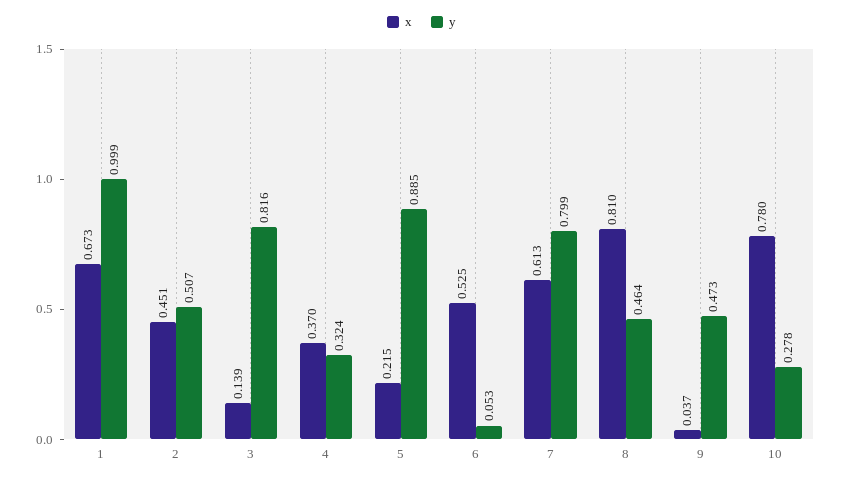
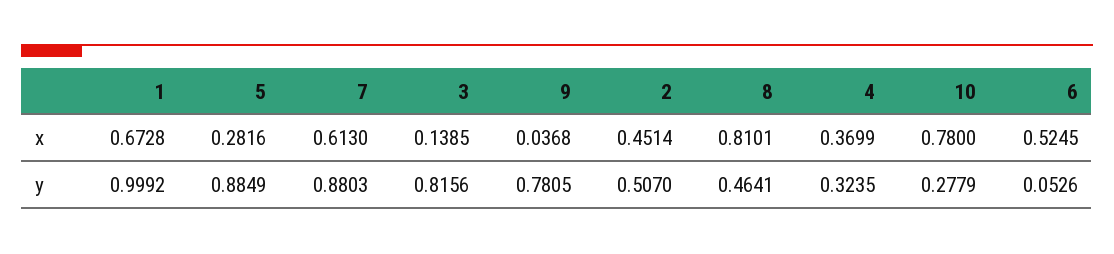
  {
    "x": {
      "1": 0.6728,
      "2": 0.4514,
      "3": 0.1385,
      "4": 0.3699,
-     "5": 0.215,
+     "5": 0.2816,
      "6": 0.5245,
      "7": 0.613,
      "8": 0.8101,
      "9": 0.0368,
      "10": 0.78
    },
    "y": {
      "1": 0.9992,
      "2": 0.507,
      "3": 0.8156,
      "4": 0.3235,
      "5": 0.8849,
      "6": 0.0526,
-     "7": 0.799,
+     "7": 0.8803,
      "8": 0.4641,
-     "9": 0.473,
+     "9": 0.7805,
      "10": 0.2779
    }
  }

